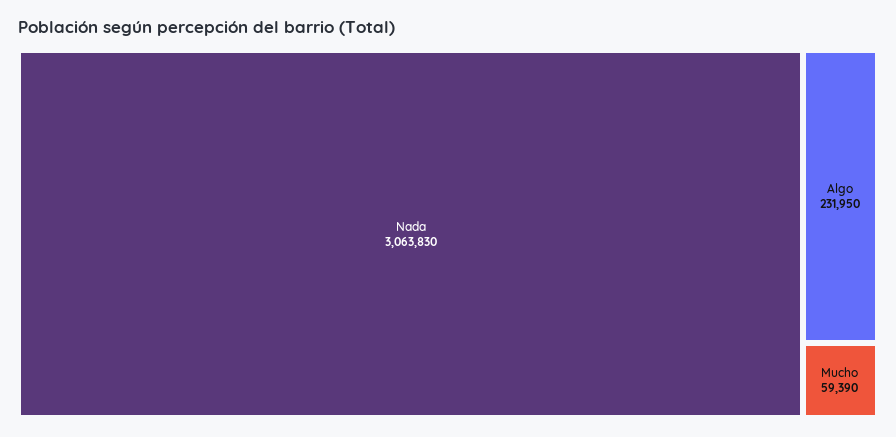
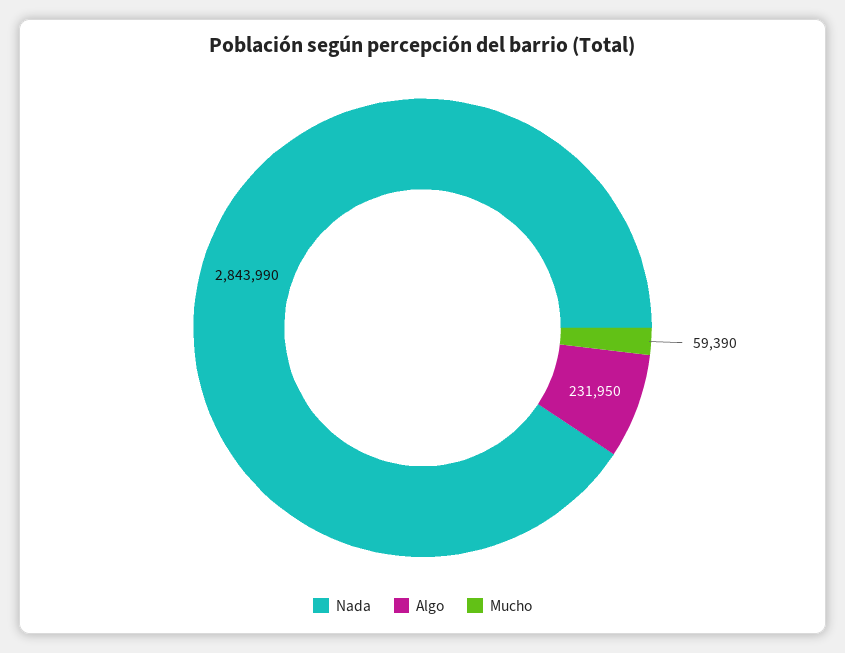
  {
-   "Nada": 3063830,
+   "Nada": 2843990,
    "Algo": 231950,
    "Mucho": 59390
  }

